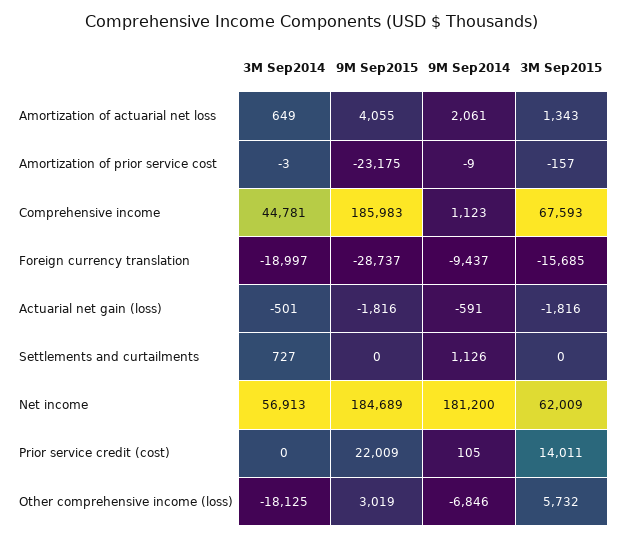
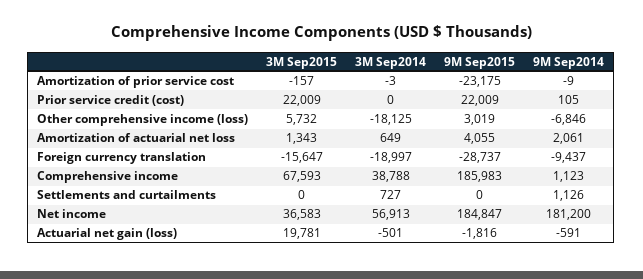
  {
    "3M Sep2014": {
      "Amortization of actuarial net loss": 649,
      "Amortization of prior service cost": -3,
-     "Comprehensive income": 44781,
+     "Comprehensive income": 38788,
      "Foreign currency translation": -18997,
      "Actuarial net gain (loss)": -501,
      "Settlements and curtailments": 727,
      "Net income": 56913,
      "Prior service credit (cost)": 0,
      "Other comprehensive income (loss)": -18125
    },
    "9M Sep2015": {
      "Amortization of actuarial net loss": 4055,
      "Amortization of prior service cost": -23175,
      "Comprehensive income": 185983,
      "Foreign currency translation": -28737,
      "Actuarial net gain (loss)": -1816,
      "Settlements and curtailments": 0,
-     "Net income": 184689,
+     "Net income": 184847,
      "Prior service credit (cost)": 22009,
      "Other comprehensive income (loss)": 3019
    },
    "9M Sep2014": {
      "Amortization of actuarial net loss": 2061,
      "Amortization of prior service cost": -9,
      "Comprehensive income": 1123,
      "Foreign currency translation": -9437,
      "Actuarial net gain (loss)": -591,
      "Settlements and curtailments": 1126,
      "Net income": 181200,
      "Prior service credit (cost)": 105,
      "Other comprehensive income (loss)": -6846
    },
    "3M Sep2015": {
      "Amortization of actuarial net loss": 1343,
      "Amortization of prior service cost": -157,
      "Comprehensive income": 67593,
-     "Foreign currency translation": -15685,
+     "Foreign currency translation": -15647,
-     "Actuarial net gain (loss)": -1816,
+     "Actuarial net gain (loss)": 19781,
      "Settlements and curtailments": 0,
-     "Net income": 62009,
+     "Net income": 36583,
-     "Prior service credit (cost)": 14011,
+     "Prior service credit (cost)": 22009,
      "Other comprehensive income (loss)": 5732
    }
  }

